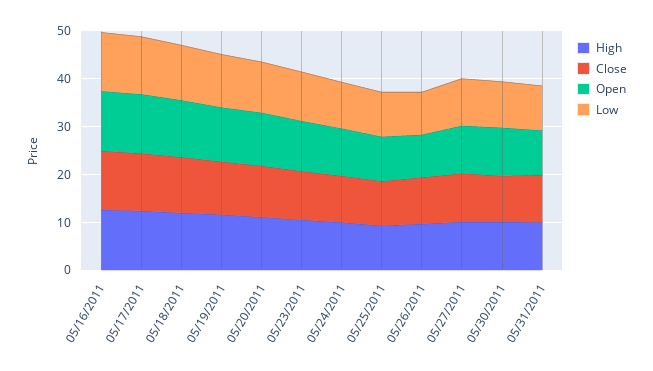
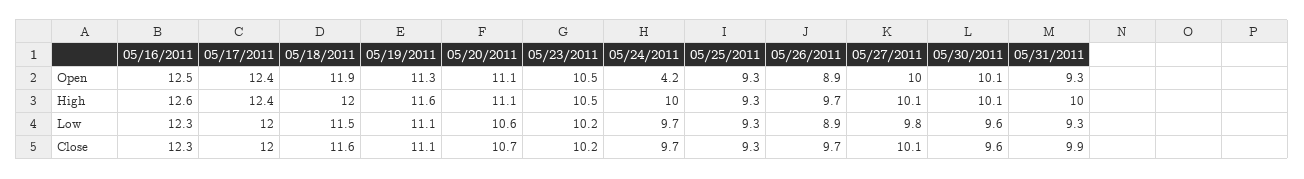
  {
    "High": {
      "05/16/2011": 12.6,
      "05/17/2011": 12.4,
      "05/18/2011": 12,
      "05/19/2011": 11.6,
      "05/20/2011": 11.1,
      "05/23/2011": 10.5,
      "05/24/2011": 10,
      "05/25/2011": 9.3,
      "05/26/2011": 9.7,
      "05/27/2011": 10.1,
      "05/30/2011": 10.1,
      "05/31/2011": 10
    },
    "Close": {
      "05/16/2011": 12.3,
      "05/17/2011": 12,
      "05/18/2011": 11.6,
      "05/19/2011": 11.1,
      "05/20/2011": 10.7,
      "05/23/2011": 10.2,
      "05/24/2011": 9.7,
      "05/25/2011": 9.3,
      "05/26/2011": 9.7,
      "05/27/2011": 10.1,
      "05/30/2011": 9.6,
      "05/31/2011": 9.9
    },
    "Open": {
      "05/16/2011": 12.5,
      "05/17/2011": 12.4,
      "05/18/2011": 11.9,
      "05/19/2011": 11.3,
      "05/20/2011": 11.1,
      "05/23/2011": 10.5,
-     "05/24/2011": 10,
+     "05/24/2011": 4.2,
      "05/25/2011": 9.3,
      "05/26/2011": 8.9,
      "05/27/2011": 10,
      "05/30/2011": 10.1,
      "05/31/2011": 9.3
    },
    "Low": {
      "05/16/2011": 12.3,
      "05/17/2011": 12,
      "05/18/2011": 11.5,
      "05/19/2011": 11.1,
      "05/20/2011": 10.6,
      "05/23/2011": 10.2,
      "05/24/2011": 9.7,
      "05/25/2011": 9.3,
      "05/26/2011": 8.9,
      "05/27/2011": 9.8,
      "05/30/2011": 9.6,
      "05/31/2011": 9.3
    }
  }

